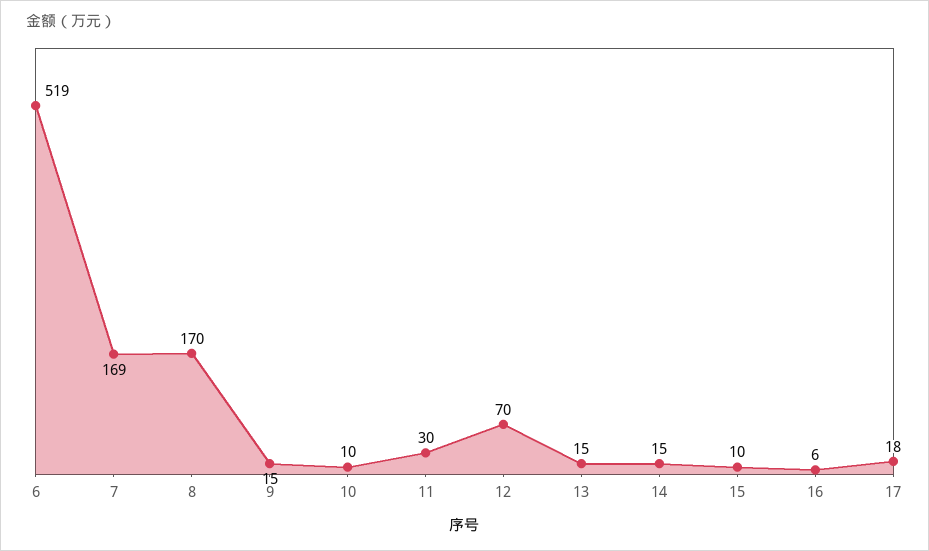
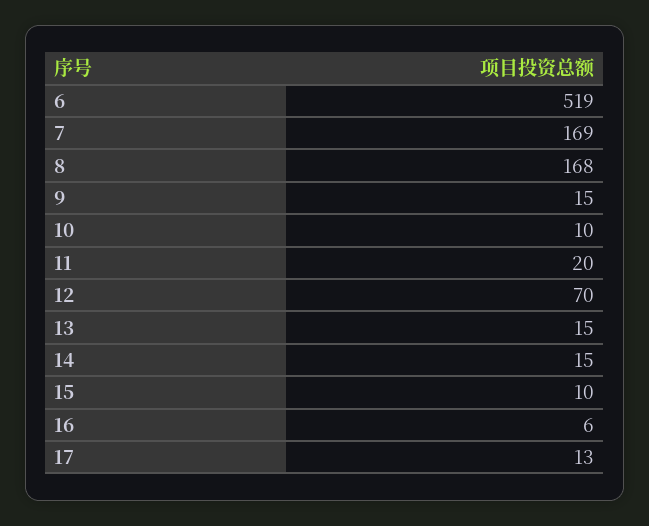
  {
    "6": 519,
    "7": 169,
-   "8": 170,
+   "8": 168,
    "9": 15,
    "10": 10,
-   "11": 30,
+   "11": 20,
    "12": 70,
    "13": 15,
    "14": 15,
    "15": 10,
    "16": 6,
-   "17": 18
+   "17": 13
  }

